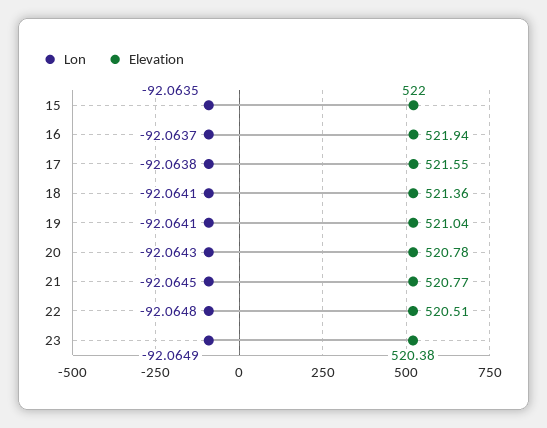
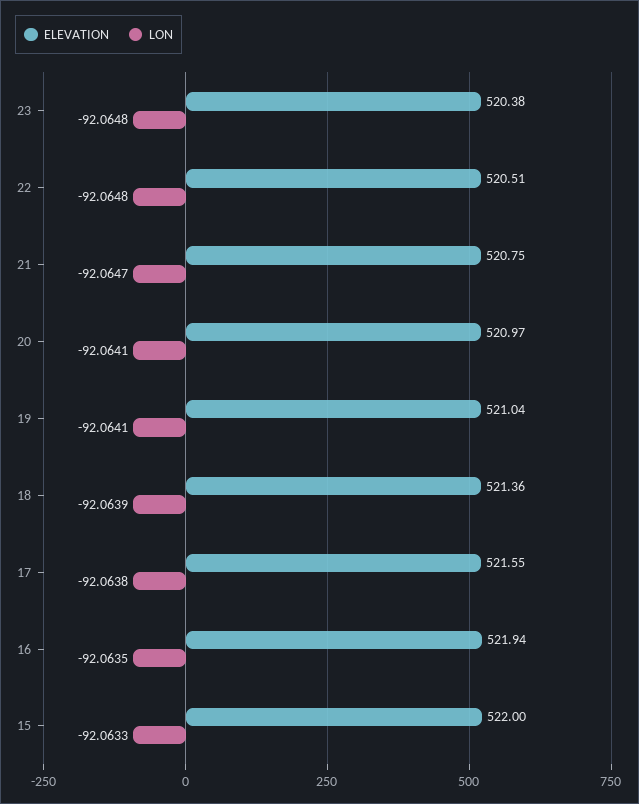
  {
    "Lon": {
-     "15": -92.0635,
+     "15": -92.0633,
-     "16": -92.0637,
+     "16": -92.0635,
      "17": -92.0638,
-     "18": -92.0641,
+     "18": -92.0639,
      "19": -92.0641,
-     "20": -92.0643,
+     "20": -92.0641,
-     "21": -92.0645,
+     "21": -92.0647,
      "22": -92.0648,
-     "23": -92.0649
+     "23": -92.0648
    },
    "Elevation": {
      "15": 522,
      "16": 521.94,
      "17": 521.55,
      "18": 521.36,
      "19": 521.04,
-     "20": 520.78,
+     "20": 520.97,
-     "21": 520.77,
+     "21": 520.75,
      "22": 520.51,
      "23": 520.38
    }
  }

